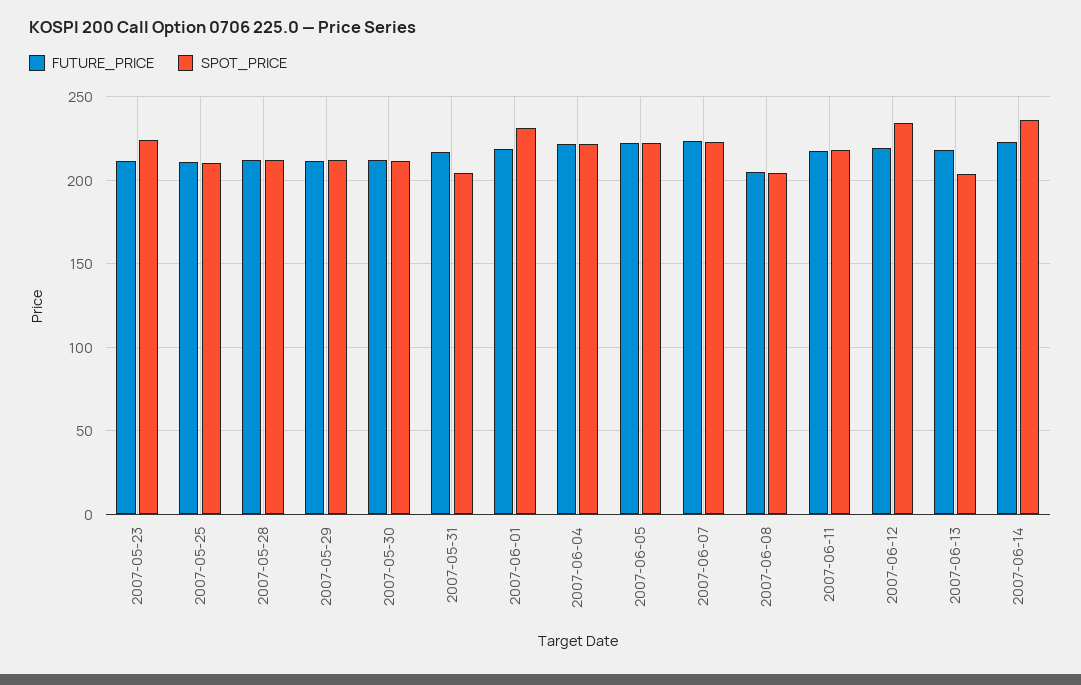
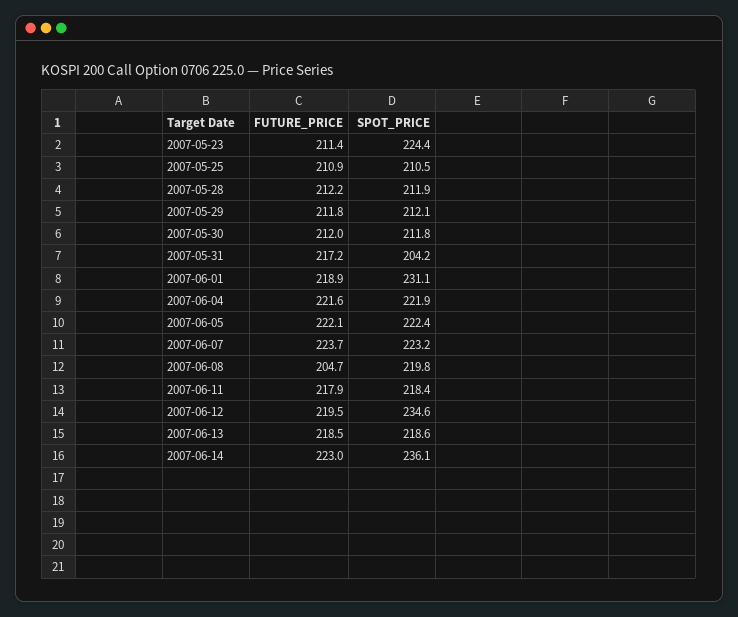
  {
    "FUTURE_PRICE": {
      "2007-05-23": 211.4,
      "2007-05-25": 210.9,
      "2007-05-28": 212.2,
      "2007-05-29": 211.8,
      "2007-05-30": 212,
      "2007-05-31": 217.2,
      "2007-06-01": 218.9,
      "2007-06-04": 221.6,
      "2007-06-05": 222.1,
      "2007-06-07": 223.7,
      "2007-06-08": 204.7,
      "2007-06-11": 217.9,
      "2007-06-12": 219.5,
      "2007-06-13": 218.5,
      "2007-06-14": 223
    },
    "SPOT_PRICE": {
      "2007-05-23": 224.4,
      "2007-05-25": 210.5,
      "2007-05-28": 211.9,
      "2007-05-29": 212.1,
      "2007-05-30": 211.8,
      "2007-05-31": 204.2,
      "2007-06-01": 231.1,
      "2007-06-04": 221.9,
      "2007-06-05": 222.4,
      "2007-06-07": 223.2,
-     "2007-06-08": 205,
+     "2007-06-08": 219.8,
      "2007-06-11": 218.4,
      "2007-06-12": 234.6,
-     "2007-06-13": 205,
+     "2007-06-13": 218.6,
      "2007-06-14": 236.1
    }
  }

